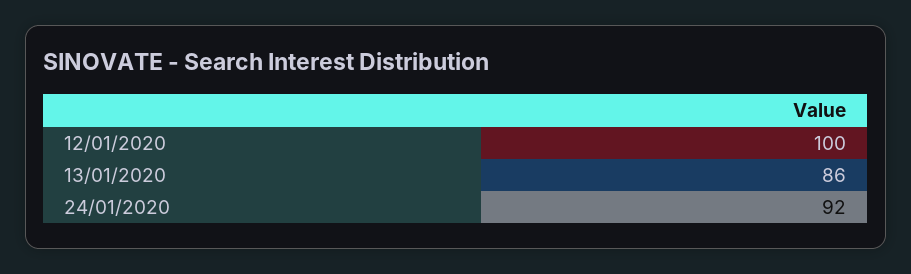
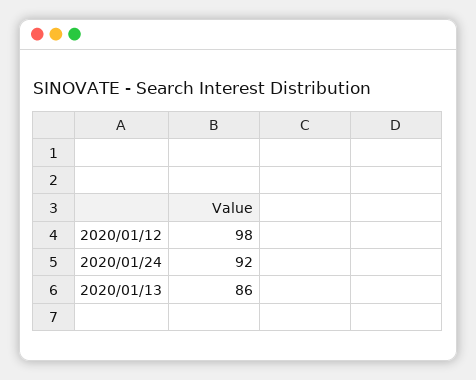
  {
-   "12/01/2020": 100,
+   "12/01/2020": 98,
    "13/01/2020": 86,
    "24/01/2020": 92
  }

